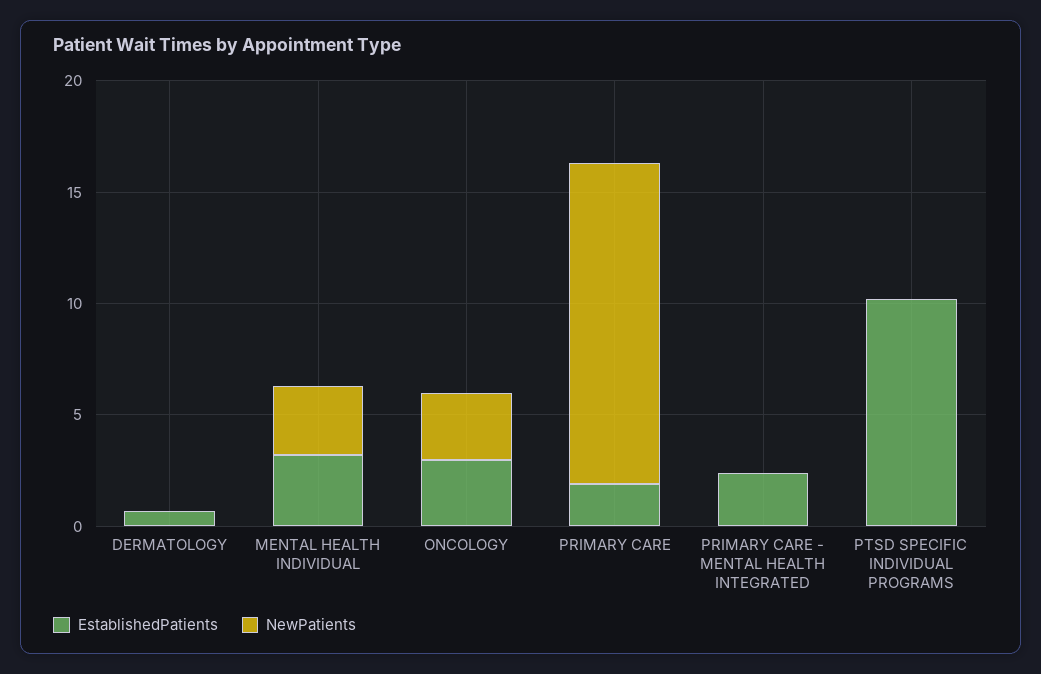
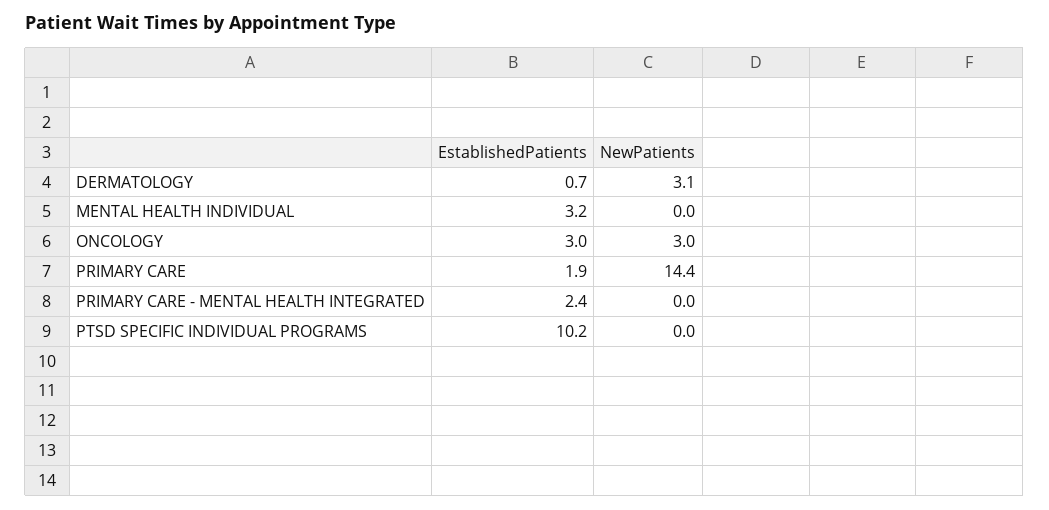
  {
    "EstablishedPatients": {
      "DERMATOLOGY": 0.7,
      "MENTAL HEALTH INDIVIDUAL": 3.2,
      "ONCOLOGY": 3,
      "PRIMARY CARE": 1.9,
      "PRIMARY CARE - MENTAL HEALTH INTEGRATED": 2.4,
      "PTSD SPECIFIC INDIVIDUAL PROGRAMS": 10.2
    },
    "NewPatients": {
-     "DERMATOLOGY": 0,
+     "DERMATOLOGY": 3.1,
-     "MENTAL HEALTH INDIVIDUAL": 3,
+     "MENTAL HEALTH INDIVIDUAL": 0,
      "ONCOLOGY": 3,
      "PRIMARY CARE": 14.4,
      "PRIMARY CARE - MENTAL HEALTH INTEGRATED": 0,
      "PTSD SPECIFIC INDIVIDUAL PROGRAMS": 0
    }
  }

